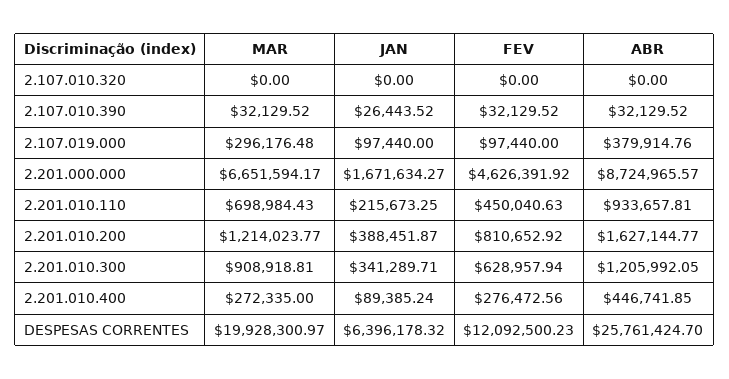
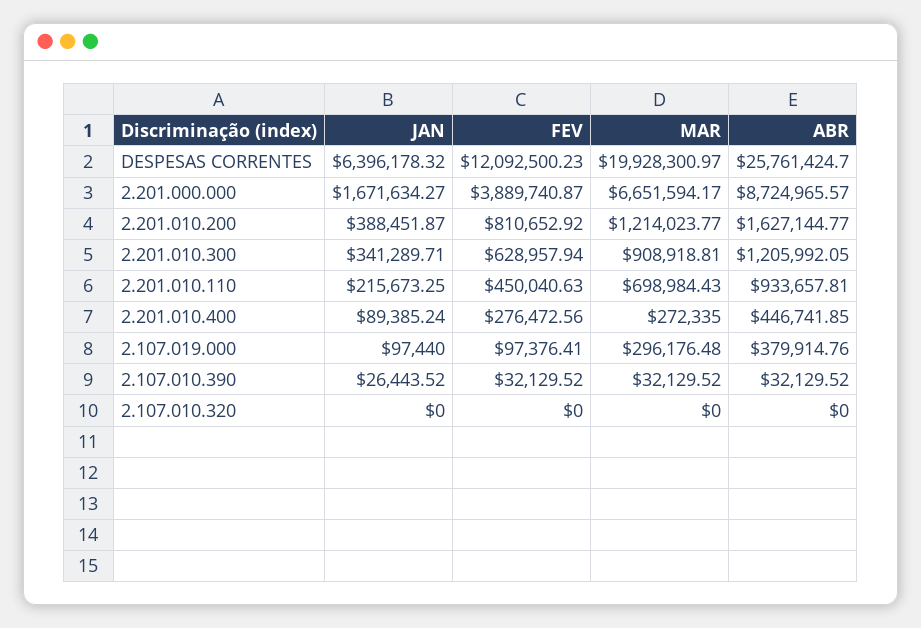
  {
    "MAR": {
      "2.107.010.320": 0,
      "2.107.010.390": 32129.52,
      "2.107.019.000": 296176.48,
      "2.201.000.000": 6651594.17,
      "2.201.010.110": 698984.43,
      "2.201.010.200": 1214023.77,
      "2.201.010.300": 908918.81,
      "2.201.010.400": 272335,
      "DESPESAS CORRENTES": 19928300.97
    },
    "JAN": {
      "2.107.010.320": 0,
      "2.107.010.390": 26443.52,
      "2.107.019.000": 97440,
      "2.201.000.000": 1671634.27,
      "2.201.010.110": 215673.25,
      "2.201.010.200": 388451.87,
      "2.201.010.300": 341289.71,
      "2.201.010.400": 89385.24,
      "DESPESAS CORRENTES": 6396178.32
    },
    "FEV": {
      "2.107.010.320": 0,
      "2.107.010.390": 32129.52,
-     "2.107.019.000": 97440,
+     "2.107.019.000": 97376.41,
-     "2.201.000.000": 4626391.92,
+     "2.201.000.000": 3889740.87,
      "2.201.010.110": 450040.63,
      "2.201.010.200": 810652.92,
      "2.201.010.300": 628957.94,
      "2.201.010.400": 276472.56,
      "DESPESAS CORRENTES": 12092500.23
    },
    "ABR": {
      "2.107.010.320": 0,
      "2.107.010.390": 32129.52,
      "2.107.019.000": 379914.76,
      "2.201.000.000": 8724965.57,
      "2.201.010.110": 933657.81,
      "2.201.010.200": 1627144.77,
      "2.201.010.300": 1205992.05,
      "2.201.010.400": 446741.85,
      "DESPESAS CORRENTES": 25761424.7
    }
  }

